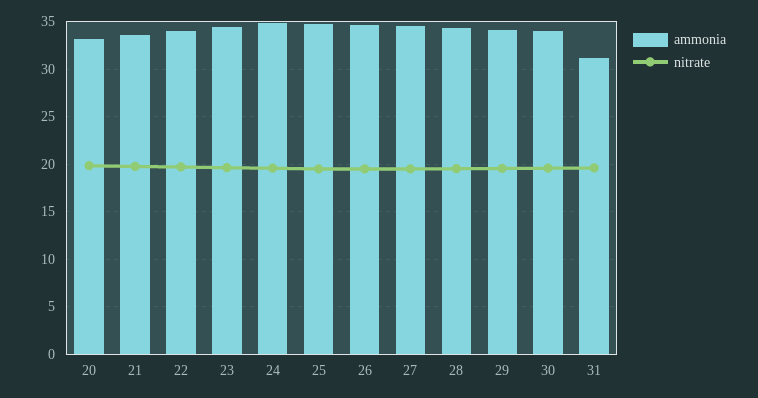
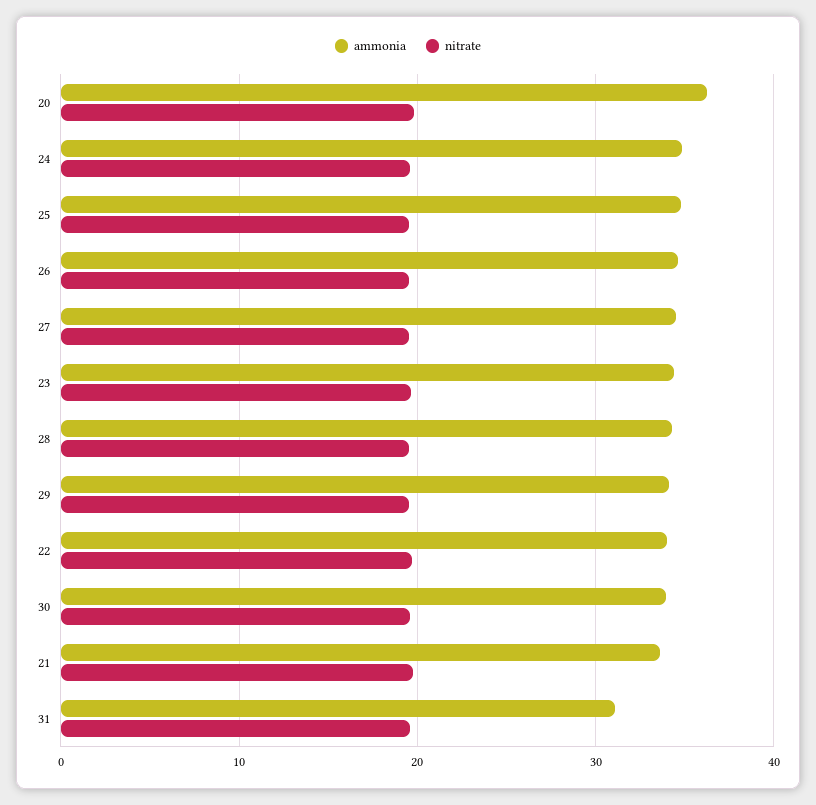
  {
    "ammonia": {
-     "20": 33,
+     "20": 36,
      "21": 34,
      "22": 34,
      "23": 34,
      "24": 35,
      "25": 35,
      "26": 35,
      "27": 34,
      "28": 34,
      "29": 34,
      "30": 34,
      "31": 31
    },
    "nitrate": {
      "20": 20,
      "21": 20,
      "22": 20,
      "23": 20,
      "24": 20,
      "25": 20,
      "26": 20,
      "27": 20,
      "28": 20,
      "29": 20,
      "30": 20,
      "31": 20
    }
  }

